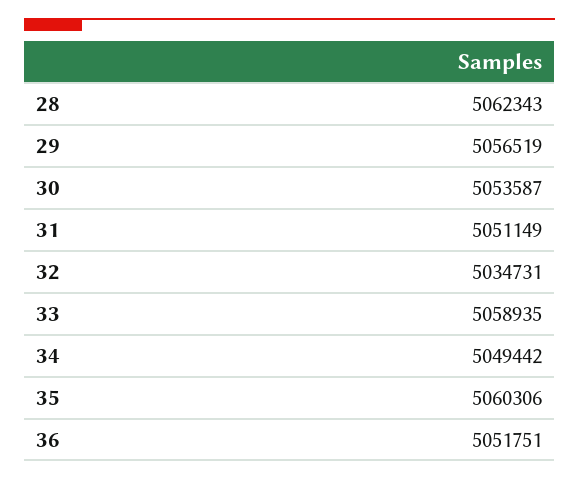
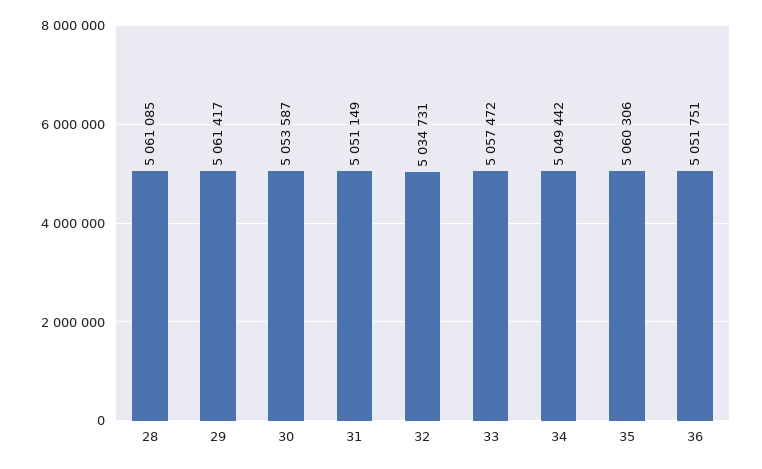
  {
-   "28": 5062343,
+   "28": 5061085,
-   "29": 5056519,
+   "29": 5061417,
    "30": 5053587,
    "31": 5051149,
    "32": 5034731,
-   "33": 5058935,
+   "33": 5057472,
    "34": 5049442,
    "35": 5060306,
    "36": 5051751
  }

